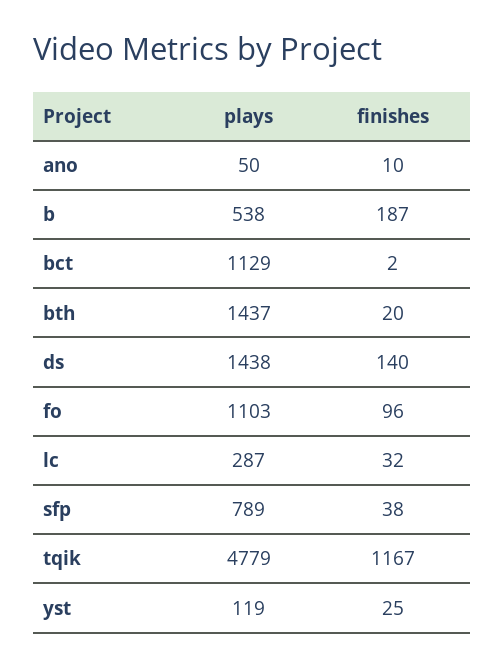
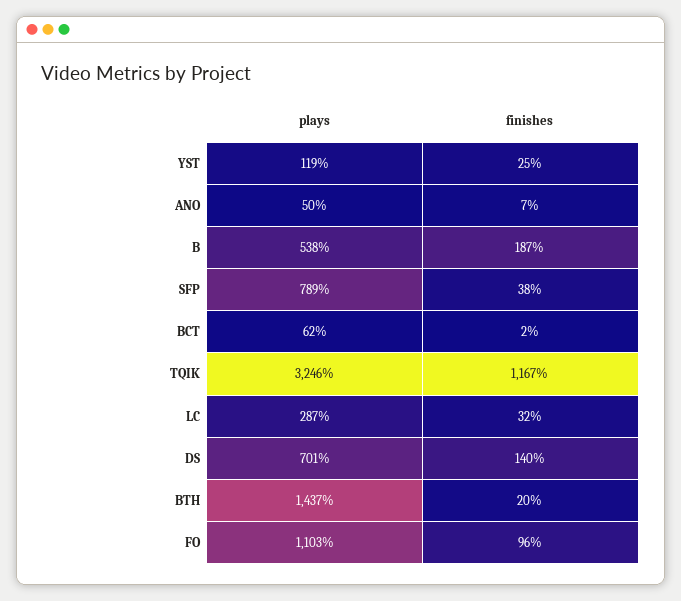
  {
    "plays": {
      "ano": 50,
      "b": 538,
-     "bct": 1129,
+     "bct": 62,
      "bth": 1437,
-     "ds": 1438,
+     "ds": 701,
      "fo": 1103,
      "lc": 287,
      "sfp": 789,
-     "tqik": 4779,
+     "tqik": 3246,
      "yst": 119
    },
    "finishes": {
-     "ano": 10,
+     "ano": 7,
      "b": 187,
      "bct": 2,
      "bth": 20,
      "ds": 140,
      "fo": 96,
      "lc": 32,
      "sfp": 38,
      "tqik": 1167,
      "yst": 25
    }
  }

